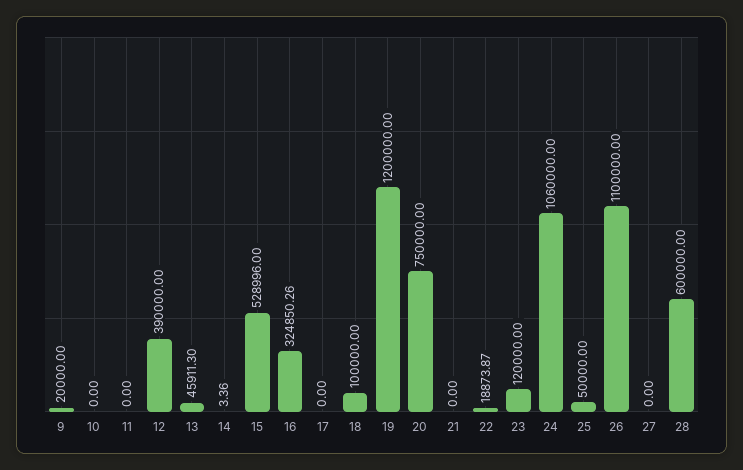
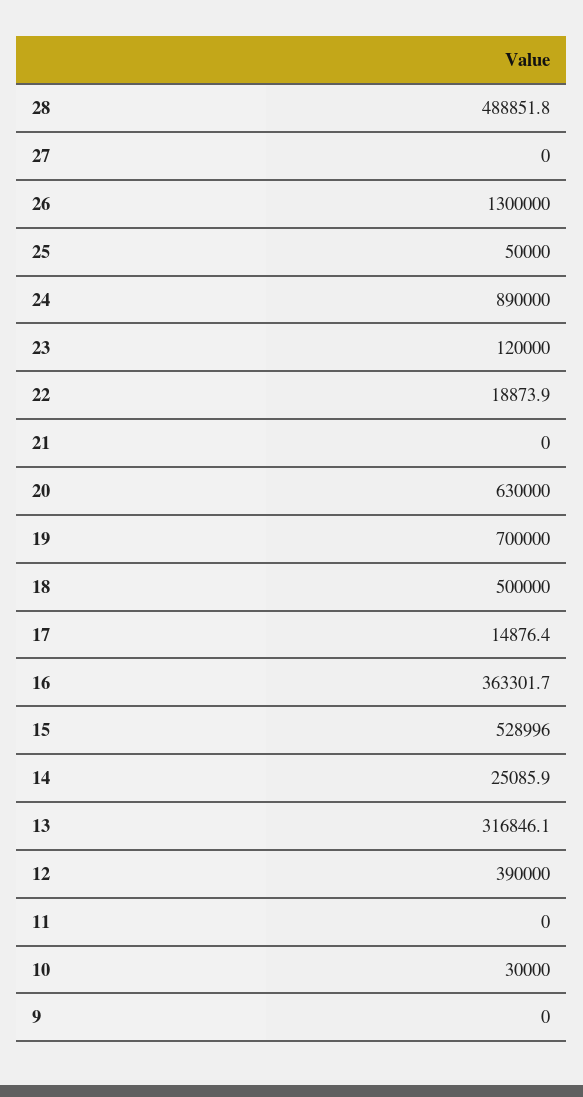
  {
-   "9": 20000,
+   "9": 0,
-   "10": 0,
+   "10": 30000,
    "11": 0,
    "12": 390000,
-   "13": 45911.3,
+   "13": 316846.1,
-   "14": 3.36,
+   "14": 25085.9,
    "15": 528996,
-   "16": 324850.26,
+   "16": 363301.7,
-   "17": 0,
+   "17": 14876.4,
-   "18": 100000,
+   "18": 500000,
-   "19": 1200000,
+   "19": 700000,
-   "20": 750000,
+   "20": 630000,
    "21": 0,
    "22": 18873.87,
    "23": 120000,
-   "24": 1060000,
+   "24": 890000,
    "25": 50000,
-   "26": 1100000,
+   "26": 1300000,
    "27": 0,
-   "28": 600000
+   "28": 488851.8
  }

